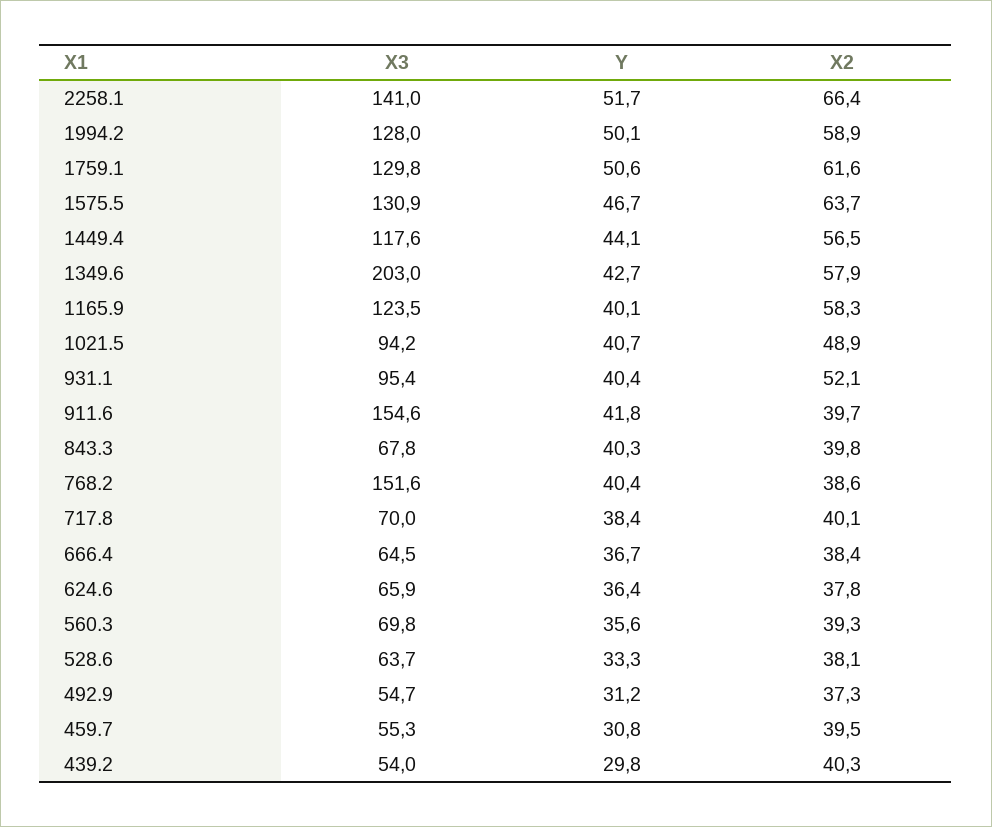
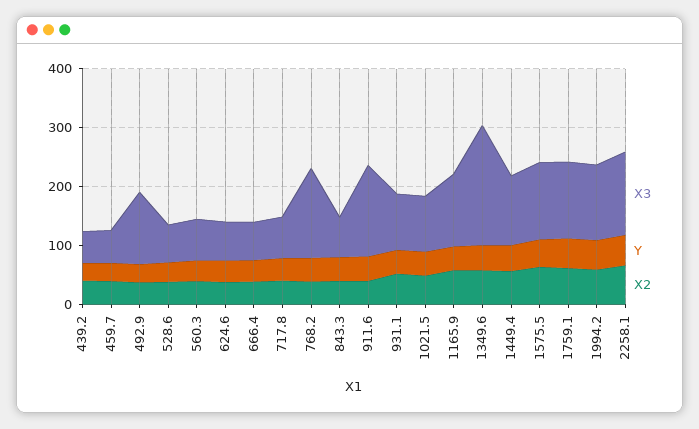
  {
    "X3": {
      "2258.1": 141,
      "1994.2": 128,
      "1759.1": 129.8,
      "1575.5": 130.9,
      "1449.4": 117.6,
      "1349.6": 203,
      "1165.9": 123.5,
      "1021.5": 94.2,
      "931.1": 95.4,
      "911.6": 154.6,
      "843.3": 67.8,
      "768.2": 151.6,
      "717.8": 70,
      "666.4": 64.5,
      "624.6": 65.9,
      "560.3": 69.8,
      "528.6": 63.7,
-     "492.9": 54.7,
+     "492.9": 120,
      "459.7": 55.3,
      "439.2": 54
    },
    "Y": {
      "2258.1": 51.7,
      "1994.2": 50.1,
      "1759.1": 50.6,
      "1575.5": 46.7,
      "1449.4": 44.1,
      "1349.6": 42.7,
      "1165.9": 40.1,
      "1021.5": 40.7,
      "931.1": 40.4,
      "911.6": 41.8,
      "843.3": 40.3,
      "768.2": 40.4,
      "717.8": 38.4,
      "666.4": 36.7,
      "624.6": 36.4,
      "560.3": 35.6,
      "528.6": 33.3,
      "492.9": 31.2,
      "459.7": 30.8,
      "439.2": 29.8
    },
    "X2": {
      "2258.1": 66.4,
      "1994.2": 58.9,
      "1759.1": 61.6,
      "1575.5": 63.7,
      "1449.4": 56.5,
      "1349.6": 57.9,
      "1165.9": 58.3,
      "1021.5": 48.9,
      "931.1": 52.1,
      "911.6": 39.7,
      "843.3": 39.8,
      "768.2": 38.6,
      "717.8": 40.1,
      "666.4": 38.4,
      "624.6": 37.8,
      "560.3": 39.3,
      "528.6": 38.1,
      "492.9": 37.3,
      "459.7": 39.5,
      "439.2": 40.3
    }
  }

